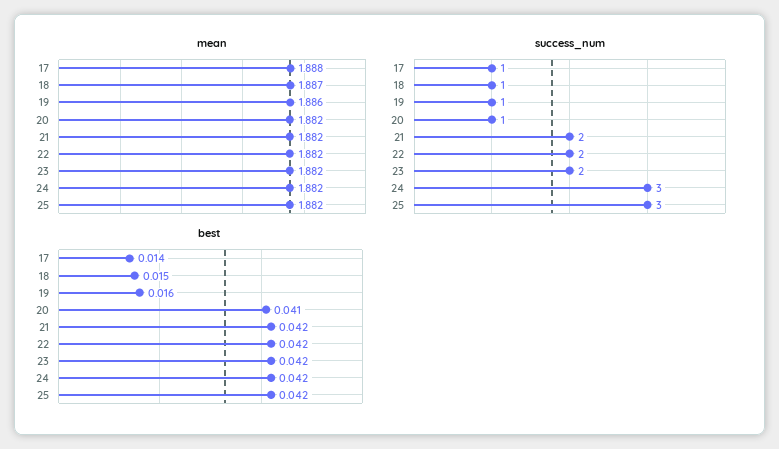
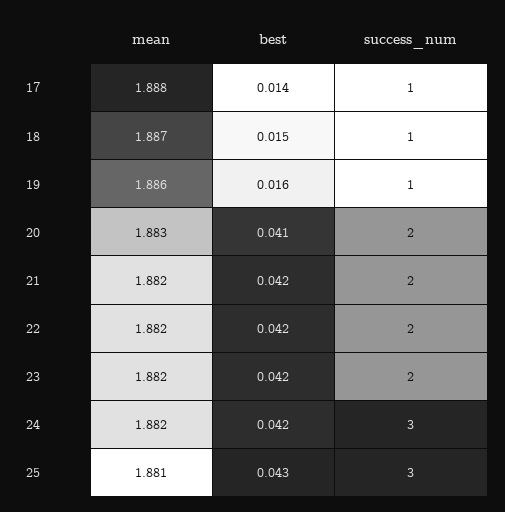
  {
    "mean": {
      "17": 1.888,
      "18": 1.887,
      "19": 1.886,
-     "20": 1.882,
+     "20": 1.883,
      "21": 1.882,
      "22": 1.882,
      "23": 1.882,
      "24": 1.882,
-     "25": 1.882
+     "25": 1.881
    },
    "success_num": {
      "17": 1,
      "18": 1,
      "19": 1,
-     "20": 1,
+     "20": 2,
      "21": 2,
      "22": 2,
      "23": 2,
      "24": 3,
      "25": 3
    },
    "best": {
      "17": 0.014,
      "18": 0.015,
      "19": 0.016,
      "20": 0.041,
      "21": 0.042,
      "22": 0.042,
      "23": 0.042,
      "24": 0.042,
-     "25": 0.042
+     "25": 0.043
    }
  }

